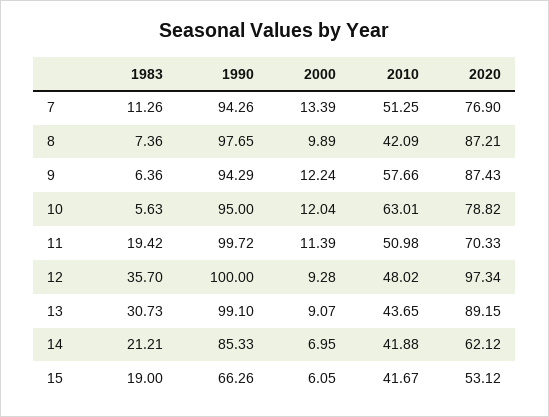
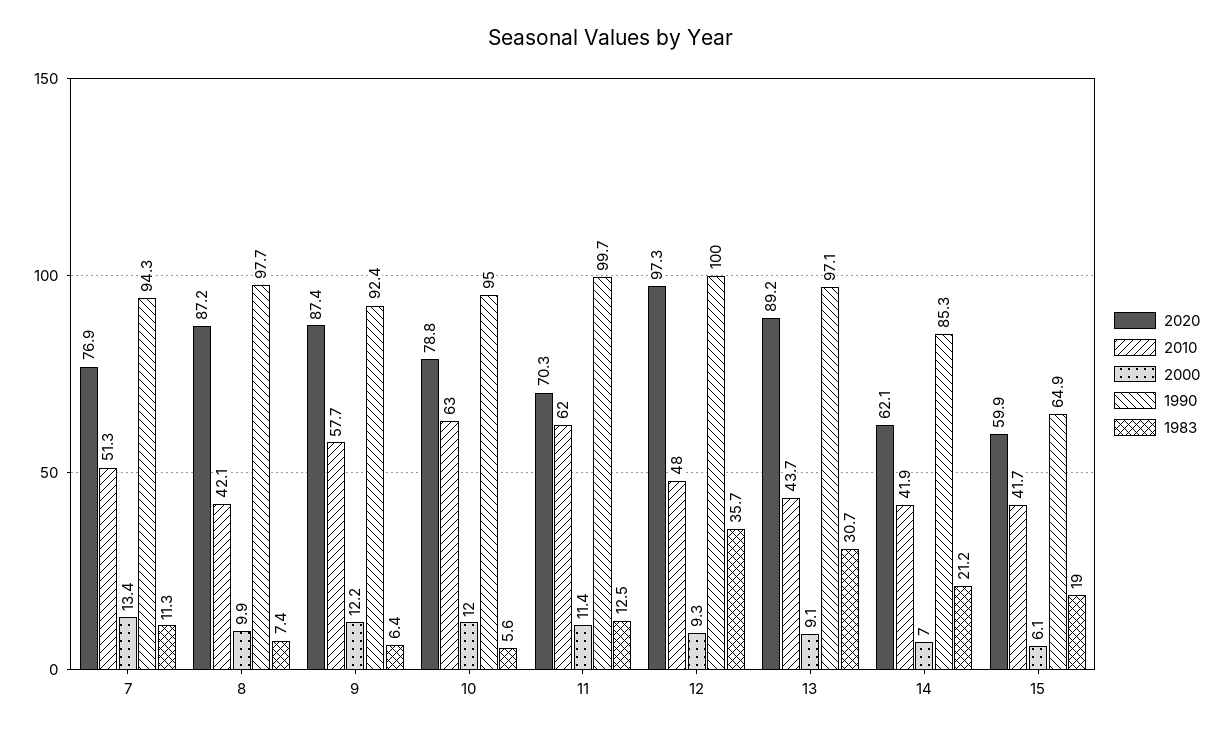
  {
    "1983": {
      "7": 11.26,
      "8": 7.36,
      "9": 6.36,
      "10": 5.63,
-     "11": 19.42,
+     "11": 12.5,
      "12": 35.7,
      "13": 30.73,
      "14": 21.21,
      "15": 19
    },
    "1990": {
      "7": 94.26,
      "8": 97.65,
-     "9": 94.29,
+     "9": 92.4,
      "10": 95,
      "11": 99.72,
      "12": 100,
-     "13": 99.1,
+     "13": 97.1,
      "14": 85.33,
-     "15": 66.26
+     "15": 64.9
    },
    "2000": {
      "7": 13.39,
      "8": 9.89,
      "9": 12.24,
      "10": 12.04,
      "11": 11.39,
      "12": 9.28,
      "13": 9.07,
      "14": 6.95,
      "15": 6.05
    },
    "2010": {
      "7": 51.25,
      "8": 42.09,
      "9": 57.66,
      "10": 63.01,
-     "11": 50.98,
+     "11": 62,
      "12": 48.02,
      "13": 43.65,
      "14": 41.88,
      "15": 41.67
    },
    "2020": {
      "7": 76.9,
      "8": 87.21,
      "9": 87.43,
      "10": 78.82,
      "11": 70.33,
      "12": 97.34,
      "13": 89.15,
      "14": 62.12,
-     "15": 53.12
+     "15": 59.9
    }
  }

